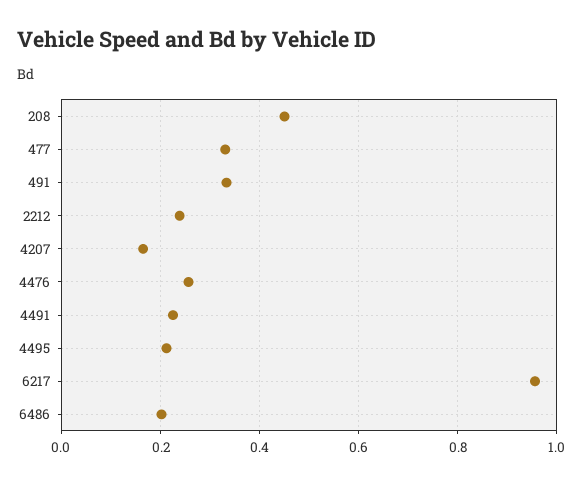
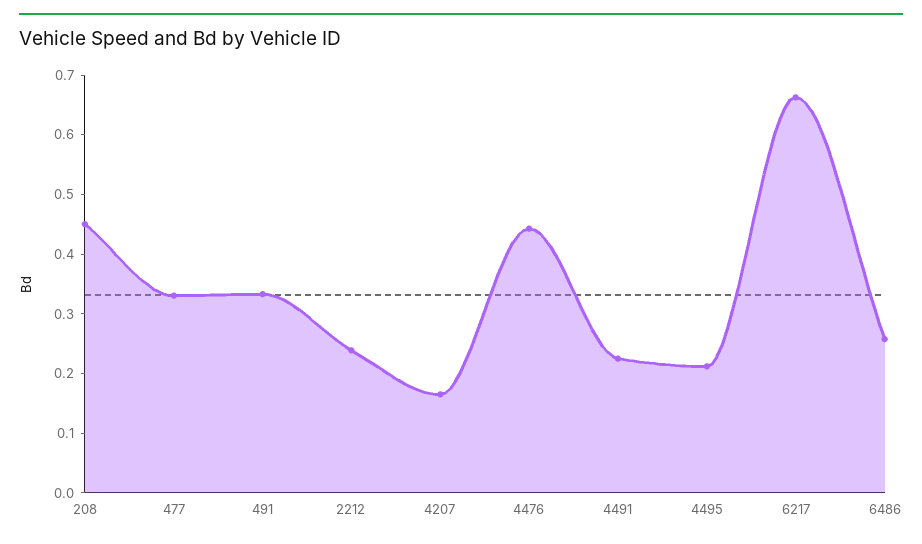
  {
    "208": 0.46,
    "477": 0.34,
    "491": 0.34,
    "2212": 0.24,
    "4207": 0.16,
-   "4476": 0.26,
+   "4476": 0.44,
    "4491": 0.22,
    "4495": 0.22,
-   "6217": 0.96,
+   "6217": 0.66,
-   "6486": 0.2
+   "6486": 0.26
  }

